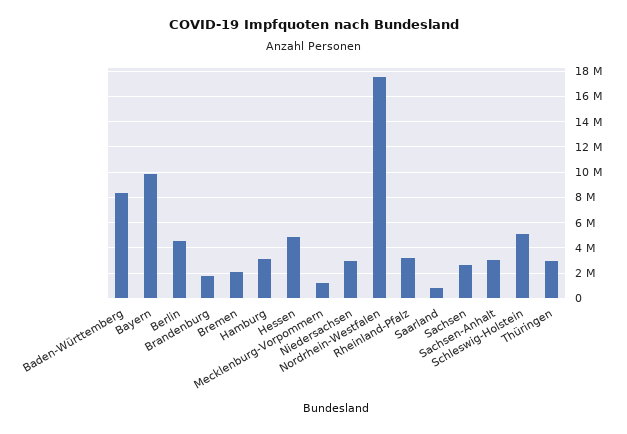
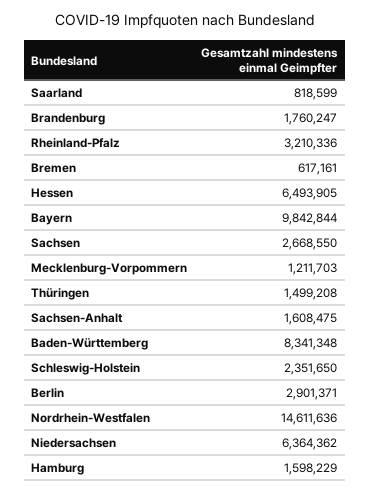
  {
    "Baden-Württemberg": 8341348,
    "Bayern": 9842844,
-   "Berlin": 4500000,
+   "Berlin": 2901371,
    "Brandenburg": 1760247,
-   "Bremen": 2000000,
+   "Bremen": 617161,
-   "Hamburg": 3000000,
+   "Hamburg": 1598229,
-   "Hessen": 5000000,
+   "Hessen": 6493905,
    "Mecklenburg-Vorpommern": 1211703,
-   "Niedersachsen": 3000000,
+   "Niedersachsen": 6364362,
-   "Nordrhein-Westfalen": 17500000,
+   "Nordrhein-Westfalen": 14611636,
    "Rheinland-Pfalz": 3210336,
    "Saarland": 818599,
    "Sachsen": 2668550,
-   "Sachsen-Anhalt": 3000000,
+   "Sachsen-Anhalt": 1608475,
-   "Schleswig-Holstein": 5000000,
+   "Schleswig-Holstein": 2351650,
-   "Thüringen": 3000000
+   "Thüringen": 1499208
  }

